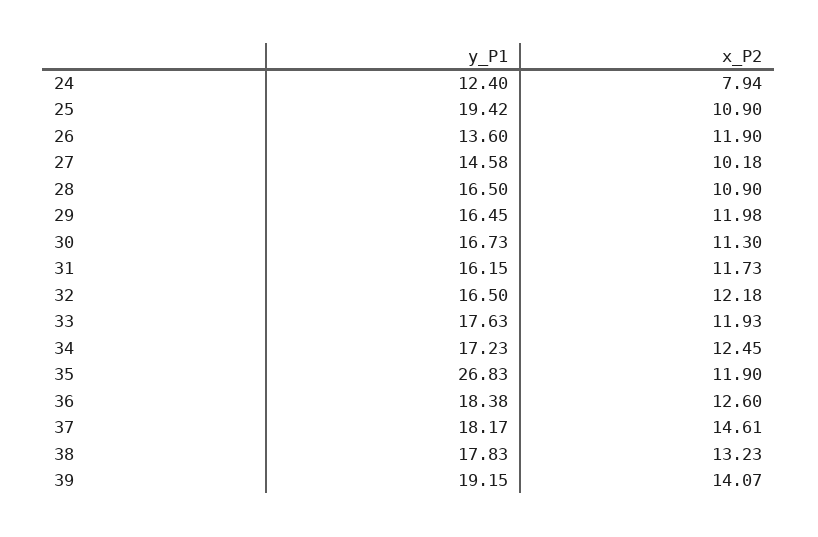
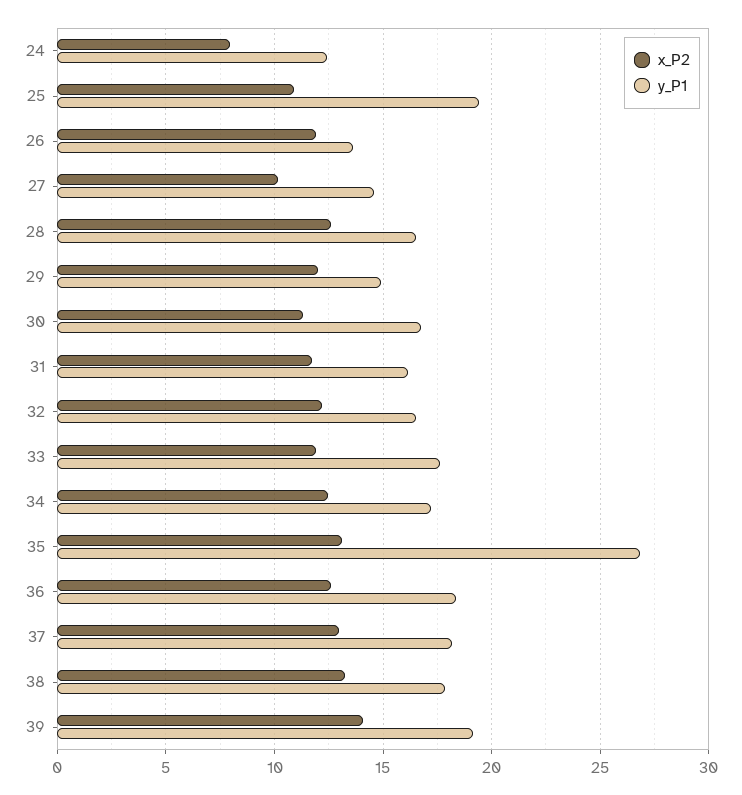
  {
    "y_P1": {
      "24": 12.4,
      "25": 19.42,
      "26": 13.6,
      "27": 14.58,
      "28": 16.5,
-     "29": 16.45,
+     "29": 15,
      "30": 16.73,
      "31": 16.15,
      "32": 16.5,
      "33": 17.63,
      "34": 17.23,
      "35": 26.83,
      "36": 18.38,
      "37": 18.17,
      "38": 17.83,
      "39": 19.15
    },
    "x_P2": {
      "24": 7.94,
      "25": 10.9,
      "26": 11.9,
      "27": 10.18,
-     "28": 10.9,
+     "28": 12.5,
      "29": 11.98,
      "30": 11.3,
      "31": 11.73,
      "32": 12.18,
      "33": 11.93,
      "34": 12.45,
-     "35": 11.9,
+     "35": 13,
      "36": 12.6,
-     "37": 14.61,
+     "37": 13,
      "38": 13.23,
      "39": 14.07
    }
  }

